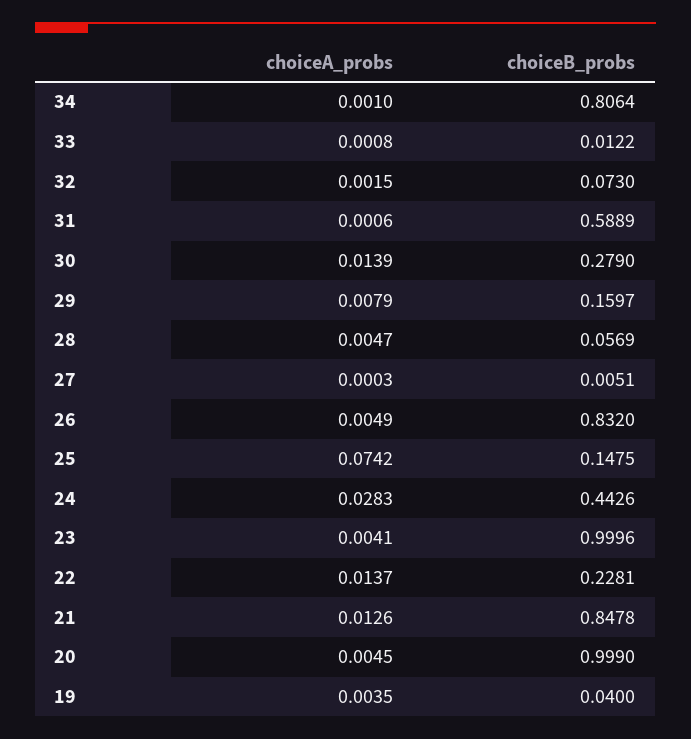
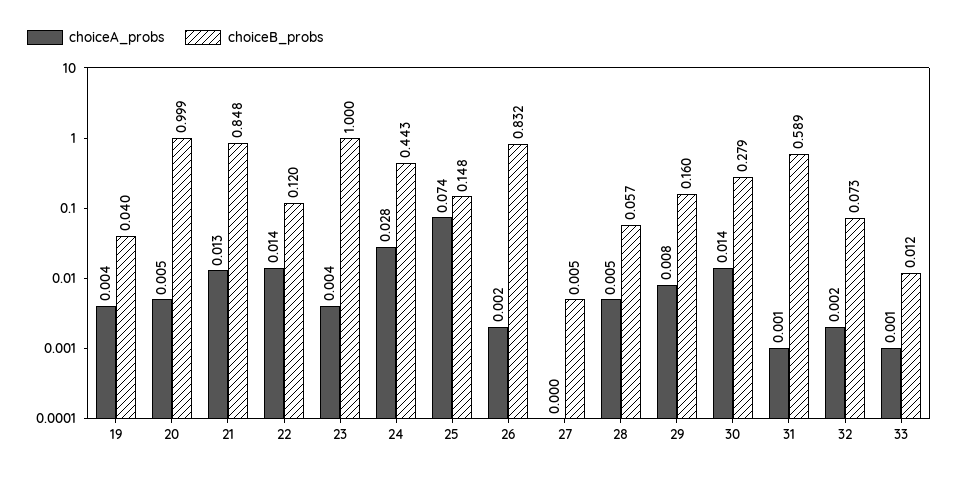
  {
    "choiceA_probs": {
-     "34": 0.001,
      "33": 0.0008,
      "32": 0.0015,
      "31": 0.0006,
      "30": 0.0139,
      "29": 0.0079,
      "28": 0.0047,
      "27": 0.0003,
-     "26": 0.0049,
+     "26": 0.002,
      "25": 0.0742,
      "24": 0.0283,
      "23": 0.0041,
      "22": 0.0137,
      "21": 0.0126,
      "20": 0.0045,
      "19": 0.0035
    },
    "choiceB_probs": {
-     "34": 0.8064,
      "33": 0.0122,
      "32": 0.073,
      "31": 0.5889,
      "30": 0.279,
      "29": 0.1597,
      "28": 0.0569,
      "27": 0.0051,
      "26": 0.832,
      "25": 0.1475,
      "24": 0.4426,
      "23": 0.9996,
-     "22": 0.2281,
+     "22": 0.12,
      "21": 0.8478,
      "20": 0.999,
      "19": 0.04
    }
  }

